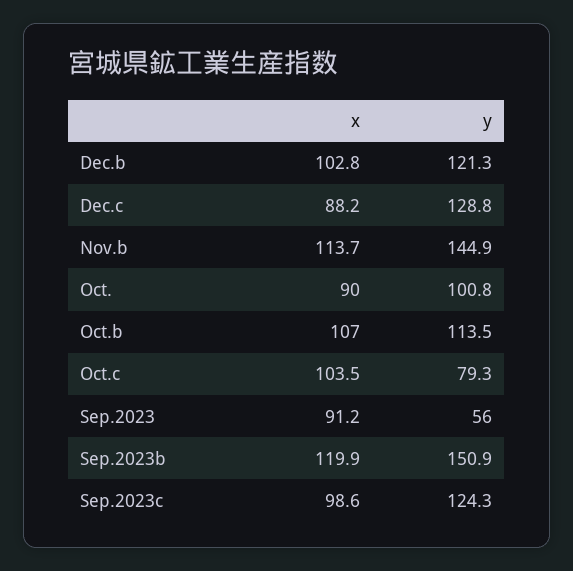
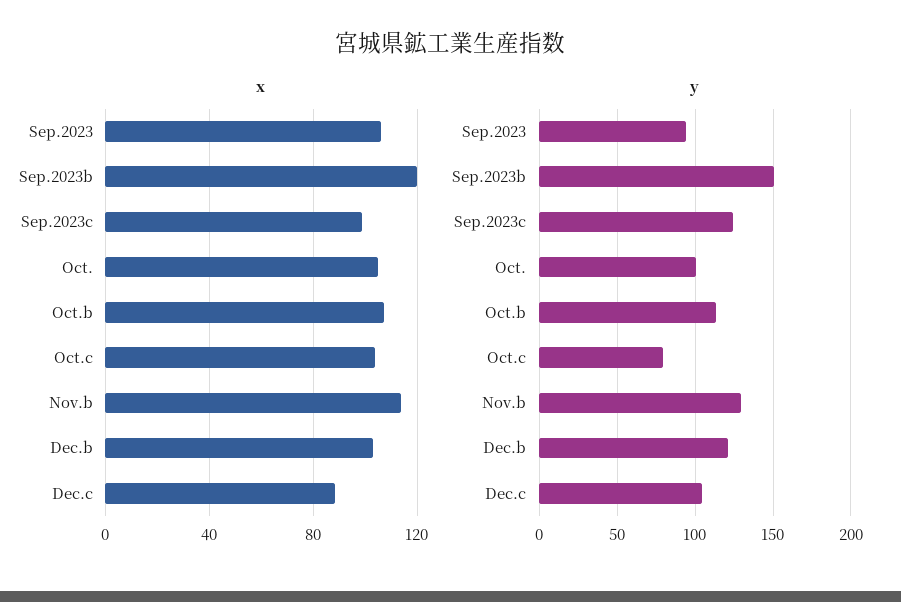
  {
    "x": {
      "Dec.b": 102.8,
      "Dec.c": 88.2,
      "Nov.b": 113.7,
-     "Oct.": 90,
+     "Oct.": 105,
      "Oct.b": 107,
      "Oct.c": 103.5,
-     "Sep.2023": 91.2,
+     "Sep.2023": 105,
      "Sep.2023b": 119.9,
      "Sep.2023c": 98.6
    },
    "y": {
      "Dec.b": 121.3,
-     "Dec.c": 128.8,
+     "Dec.c": 105,
-     "Nov.b": 144.9,
+     "Nov.b": 130,
      "Oct.": 100.8,
      "Oct.b": 113.5,
      "Oct.c": 79.3,
-     "Sep.2023": 56,
+     "Sep.2023": 95,
      "Sep.2023b": 150.9,
      "Sep.2023c": 124.3
    }
  }

